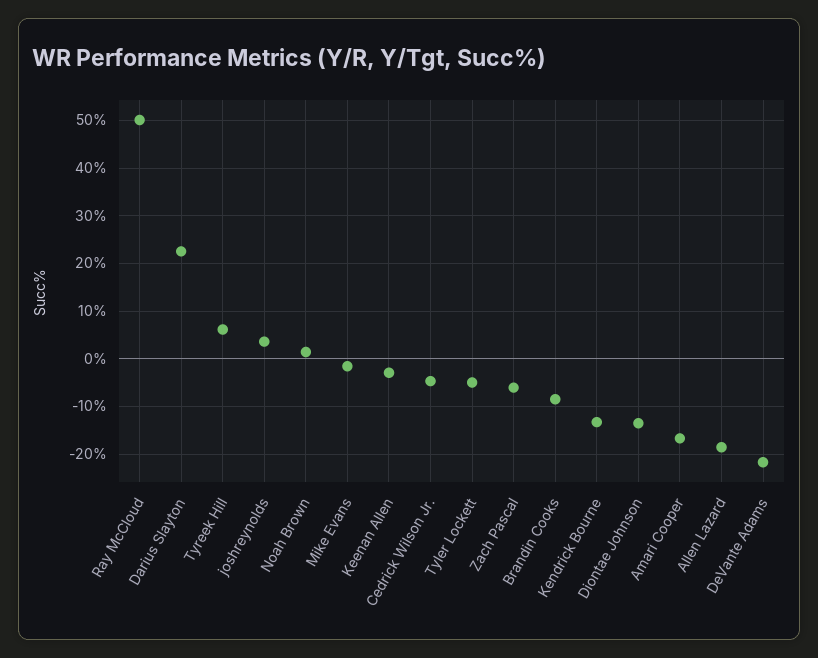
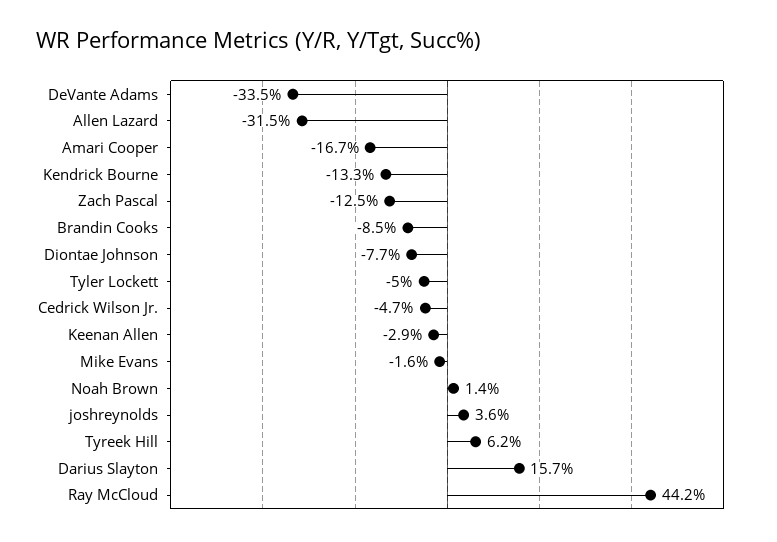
  {
-   "Ray McCloud": 50,
+   "Ray McCloud": 44.2,
-   "Darius Slayton": 22,
+   "Darius Slayton": 15.7,
    "Tyreek Hill": 6.2,
    "joshreynolds": 3.6,
    "Noah Brown": 1.4,
    "Mike Evans": -1.6,
    "Keenan Allen": -2.9,
    "Cedrick Wilson Jr.": -4.7,
    "Tyler Lockett": -5,
-   "Zach Pascal": -6,
+   "Zach Pascal": -12.5,
    "Brandin Cooks": -8.5,
    "Kendrick Bourne": -13.3,
-   "Diontae Johnson": -14,
+   "Diontae Johnson": -7.7,
    "Amari Cooper": -16.7,
-   "Allen Lazard": -18,
+   "Allen Lazard": -31.5,
-   "DeVante Adams": -22
+   "DeVante Adams": -33.5
  }

